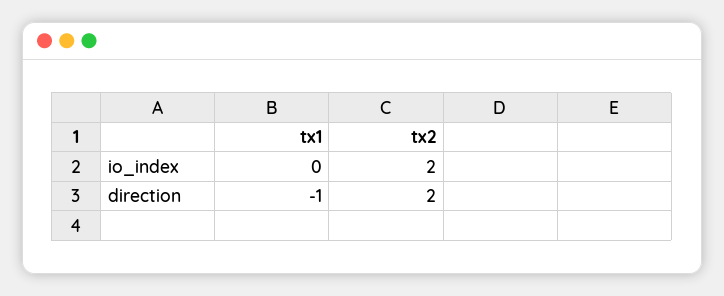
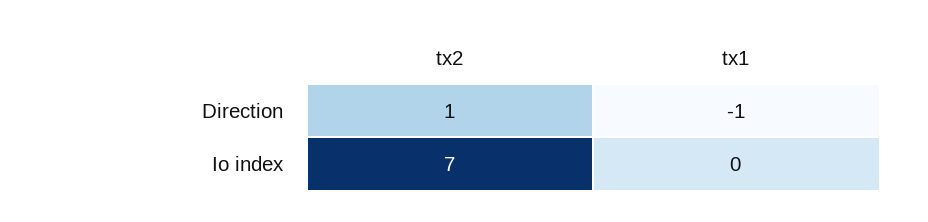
  {
    "tx1": {
      "io_index": 0,
      "direction": -1
    },
    "tx2": {
-     "io_index": 2,
+     "io_index": 7,
-     "direction": 2
+     "direction": 1
    }
  }

